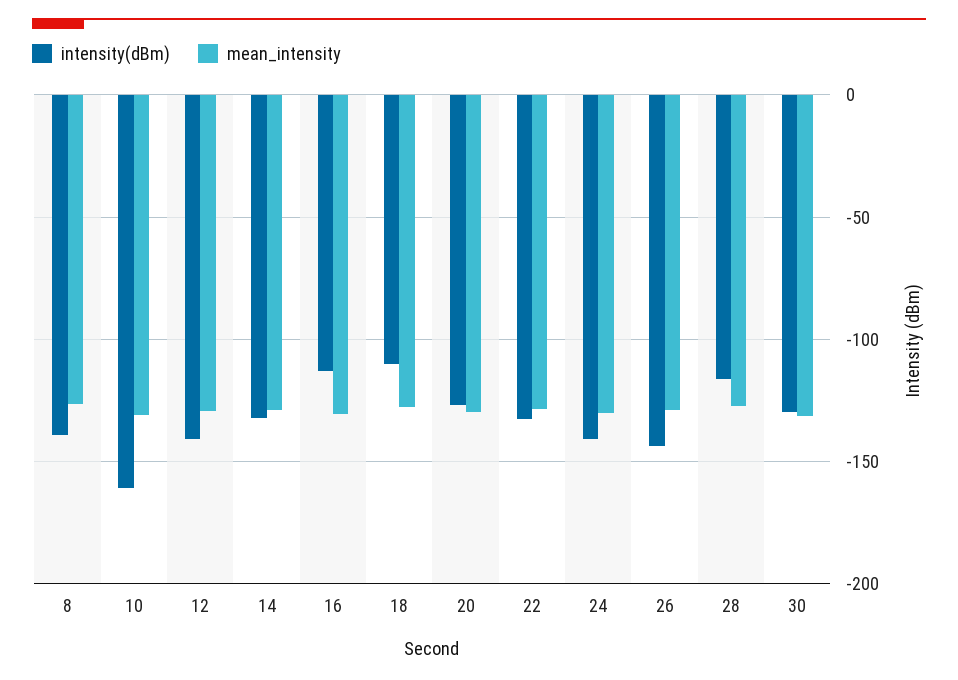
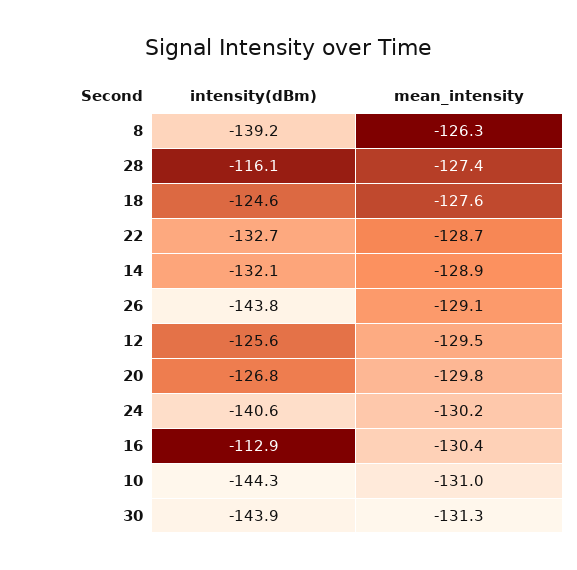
  {
    "intensity(dBm)": {
      "8": -139.2,
-     "10": -160,
+     "10": -144.3,
-     "12": -140,
+     "12": -125.6,
      "14": -132.1,
      "16": -112.9,
-     "18": -110,
+     "18": -124.6,
      "20": -126.8,
      "22": -132.7,
      "24": -140.6,
      "26": -143.8,
      "28": -116.1,
-     "30": -130
+     "30": -143.9
    },
    "mean_intensity": {
      "8": -126.3,
      "10": -131,
      "12": -129.5,
      "14": -128.9,
      "16": -130.4,
      "18": -127.6,
      "20": -129.8,
      "22": -128.7,
      "24": -130.2,
      "26": -129.1,
      "28": -127.4,
      "30": -131.3
    }
  }

